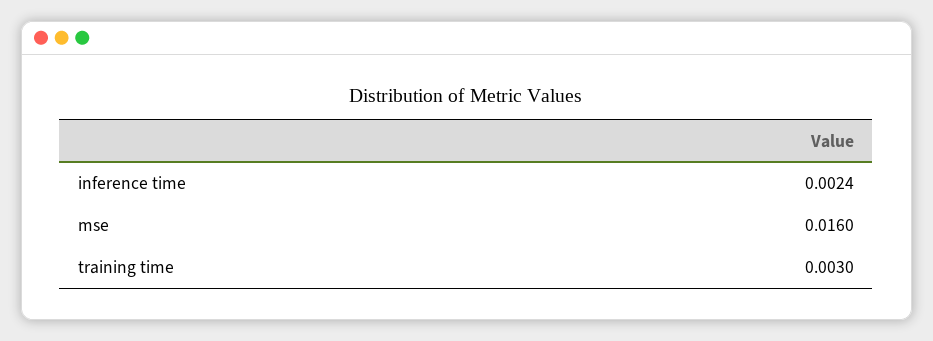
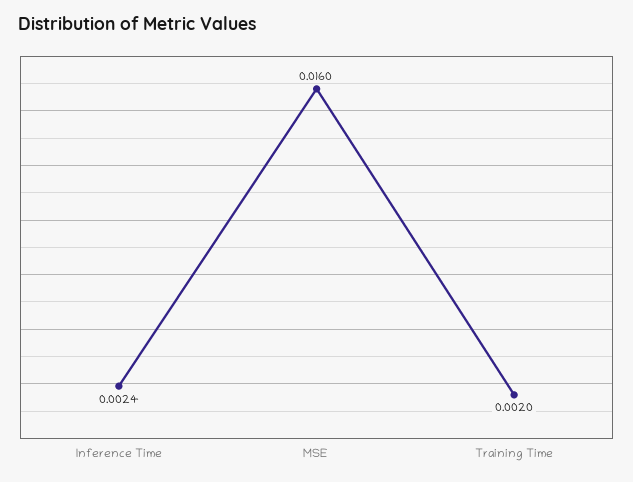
  {
    "inference time": 0.0024,
    "mse": 0.016,
-   "training time": 0.003
+   "training time": 0.002
  }

